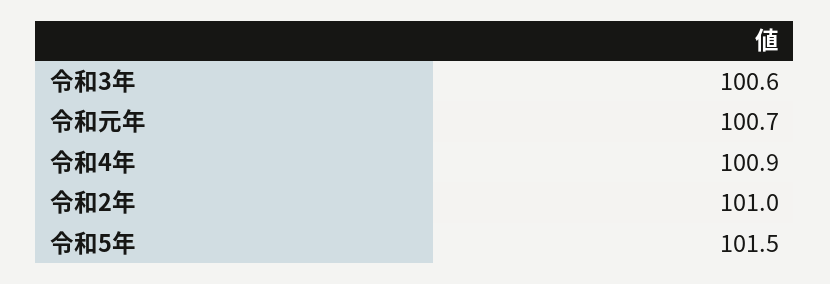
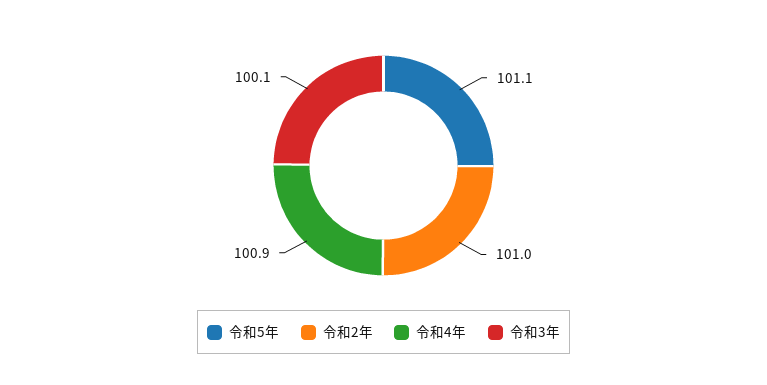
  {
-   "令和3年": 100.6,
+   "令和3年": 100.1,
-   "令和元年": 100.7,
    "令和4年": 100.9,
    "令和2年": 101,
-   "令和5年": 101.5
+   "令和5年": 101.1
  }

